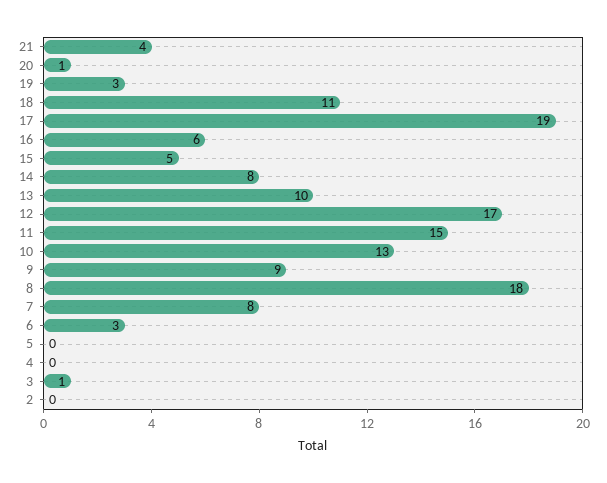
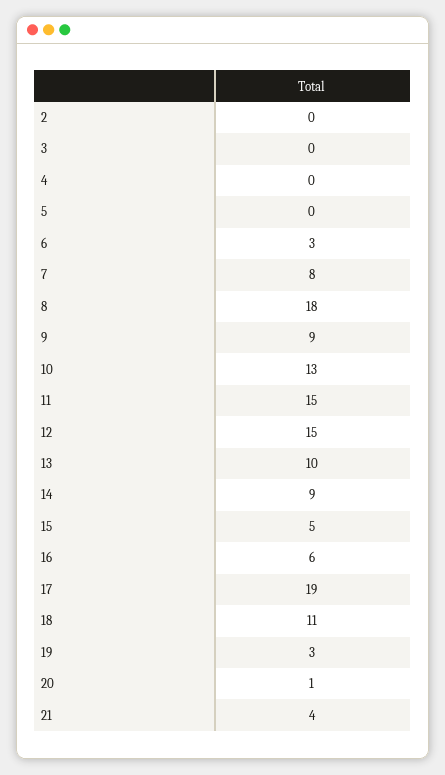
  {
    "21": 4,
    "20": 1,
    "19": 3,
    "18": 11,
    "17": 19,
    "16": 6,
    "15": 5,
-   "14": 8,
+   "14": 9,
    "13": 10,
-   "12": 17,
+   "12": 15,
    "11": 15,
    "10": 13,
    "9": 9,
    "8": 18,
    "7": 8,
    "6": 3,
    "5": 0,
    "4": 0,
-   "3": 1,
+   "3": 0,
    "2": 0
  }

